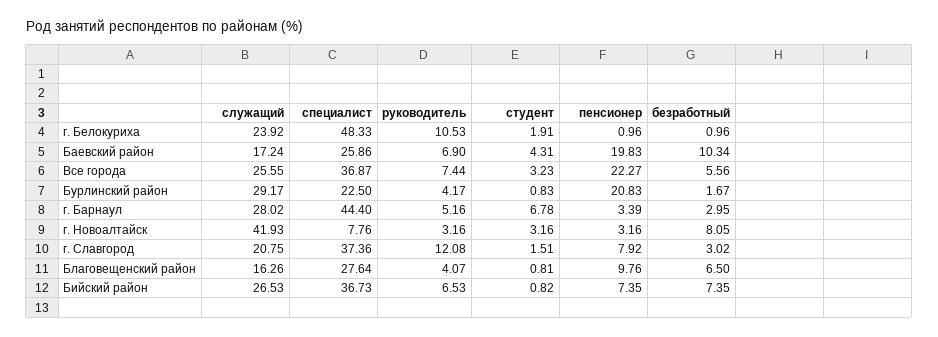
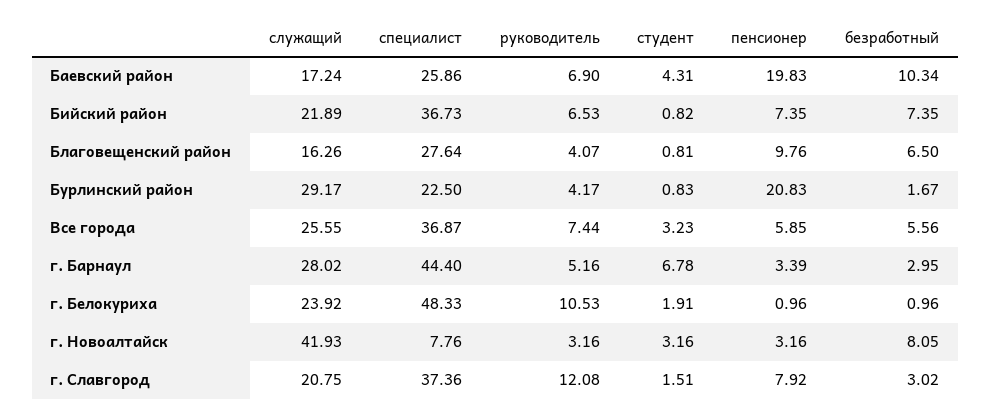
  {
    "служащий": {
      "г. Белокуриха": 23.92,
      "Баевский район": 17.24,
      "Все города": 25.55,
      "Бурлинский район": 29.17,
      "г. Барнаул": 28.02,
      "г. Новоалтайск": 41.93,
      "г. Славгород": 20.75,
      "Благовещенский район": 16.26,
-     "Бийский район": 26.53
+     "Бийский район": 21.89
    },
    "специалист": {
      "г. Белокуриха": 48.33,
      "Баевский район": 25.86,
      "Все города": 36.87,
      "Бурлинский район": 22.5,
      "г. Барнаул": 44.4,
      "г. Новоалтайск": 7.76,
      "г. Славгород": 37.36,
      "Благовещенский район": 27.64,
      "Бийский район": 36.73
    },
    "руководитель": {
      "г. Белокуриха": 10.53,
      "Баевский район": 6.9,
      "Все города": 7.44,
      "Бурлинский район": 4.17,
      "г. Барнаул": 5.16,
      "г. Новоалтайск": 3.16,
      "г. Славгород": 12.08,
      "Благовещенский район": 4.07,
      "Бийский район": 6.53
    },
    "студент": {
      "г. Белокуриха": 1.91,
      "Баевский район": 4.31,
      "Все города": 3.23,
      "Бурлинский район": 0.83,
      "г. Барнаул": 6.78,
      "г. Новоалтайск": 3.16,
      "г. Славгород": 1.51,
      "Благовещенский район": 0.81,
      "Бийский район": 0.82
    },
    "пенсионер": {
      "г. Белокуриха": 0.96,
      "Баевский район": 19.83,
-     "Все города": 22.27,
+     "Все города": 5.85,
      "Бурлинский район": 20.83,
      "г. Барнаул": 3.39,
      "г. Новоалтайск": 3.16,
      "г. Славгород": 7.92,
      "Благовещенский район": 9.76,
      "Бийский район": 7.35
    },
    "безработный": {
      "г. Белокуриха": 0.96,
      "Баевский район": 10.34,
      "Все города": 5.56,
      "Бурлинский район": 1.67,
      "г. Барнаул": 2.95,
      "г. Новоалтайск": 8.05,
      "г. Славгород": 3.02,
      "Благовещенский район": 6.5,
      "Бийский район": 7.35
    }
  }

